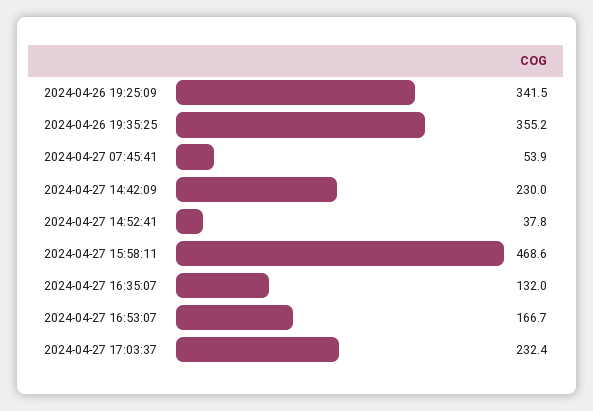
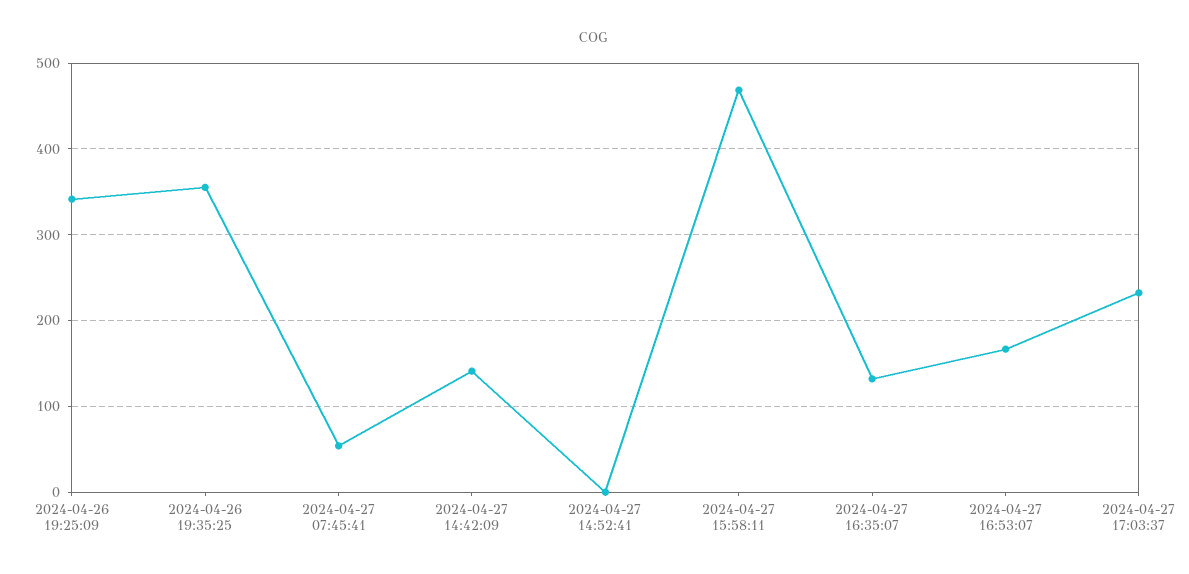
  {
    "2024-04-26 19:25:09": 341.5,
    "2024-04-26 19:35:25": 355.2,
    "2024-04-27 07:45:41": 53.9,
-   "2024-04-27 14:42:09": 230,
+   "2024-04-27 14:42:09": 140,
-   "2024-04-27 14:52:41": 37.8,
+   "2024-04-27 14:52:41": 0,
    "2024-04-27 15:58:11": 468.6,
    "2024-04-27 16:35:07": 132,
    "2024-04-27 16:53:07": 166.7,
    "2024-04-27 17:03:37": 232.4
  }

